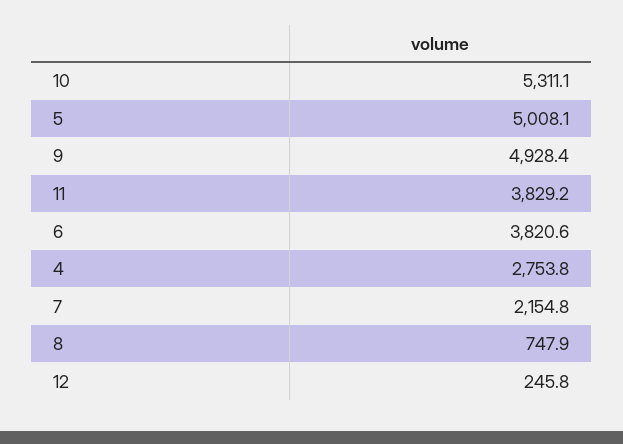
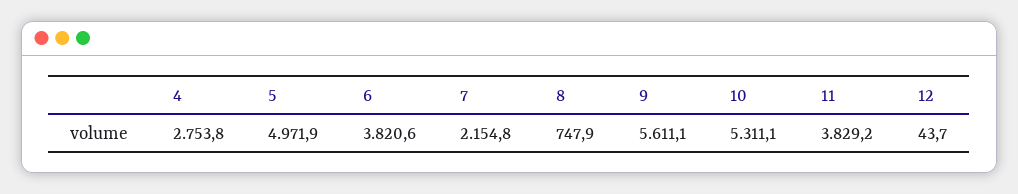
  {
    "10": 5311.1,
-   "5": 5008.1,
+   "5": 4971.9,
-   "9": 4928.4,
+   "9": 5611.1,
    "11": 3829.2,
    "6": 3820.6,
    "4": 2753.8,
    "7": 2154.8,
    "8": 747.9,
-   "12": 245.8
+   "12": 43.7
  }

